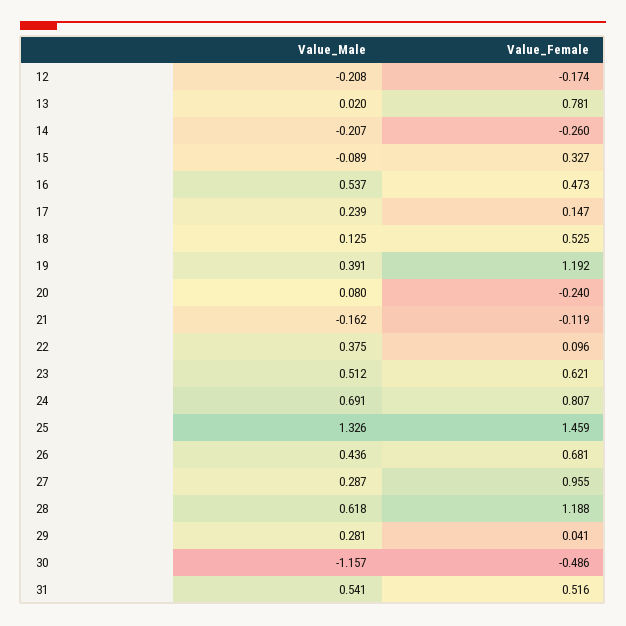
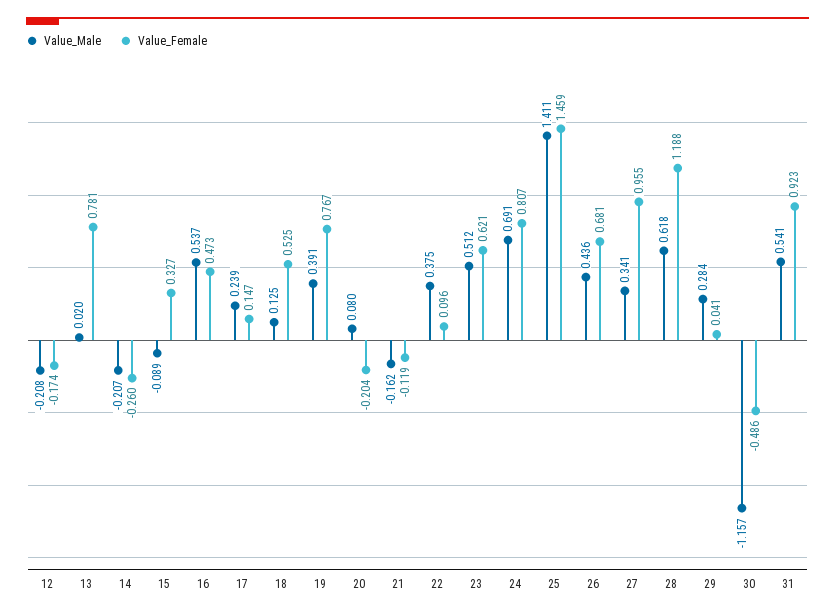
  {
    "Value_Male": {
      "12": -0.208,
      "13": 0.02,
      "14": -0.207,
      "15": -0.089,
      "16": 0.537,
      "17": 0.239,
      "18": 0.125,
      "19": 0.391,
      "20": 0.08,
      "21": -0.162,
      "22": 0.375,
      "23": 0.512,
      "24": 0.691,
-     "25": 1.326,
+     "25": 1.411,
      "26": 0.436,
-     "27": 0.287,
+     "27": 0.341,
      "28": 0.618,
-     "29": 0.281,
+     "29": 0.284,
      "30": -1.157,
      "31": 0.541
    },
    "Value_Female": {
      "12": -0.174,
      "13": 0.781,
      "14": -0.26,
      "15": 0.327,
      "16": 0.473,
      "17": 0.147,
      "18": 0.525,
-     "19": 1.192,
+     "19": 0.767,
-     "20": -0.24,
+     "20": -0.204,
      "21": -0.119,
      "22": 0.096,
      "23": 0.621,
      "24": 0.807,
      "25": 1.459,
      "26": 0.681,
      "27": 0.955,
      "28": 1.188,
      "29": 0.041,
      "30": -0.486,
-     "31": 0.516
+     "31": 0.923
    }
  }

